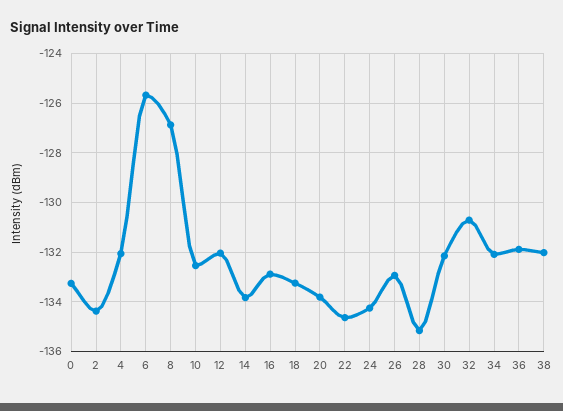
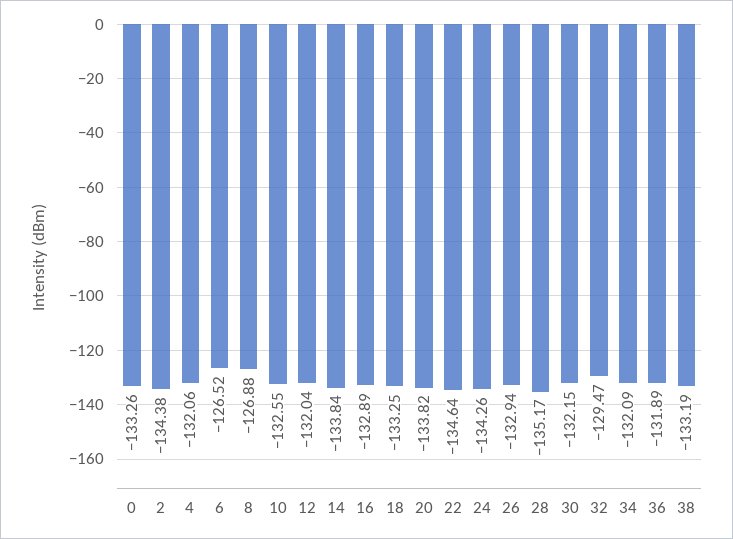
  {
    "0": -133.26,
    "2": -134.38,
    "4": -132.06,
-   "6": -125.75,
+   "6": -126.52,
    "8": -126.88,
    "10": -132.55,
    "12": -132.04,
    "14": -133.84,
    "16": -132.89,
    "18": -133.25,
    "20": -133.82,
    "22": -134.64,
    "24": -134.26,
    "26": -132.94,
    "28": -135.17,
    "30": -132.15,
-   "32": -130.75,
+   "32": -129.47,
    "34": -132.09,
    "36": -131.89,
-   "38": -132
+   "38": -133.19
  }

